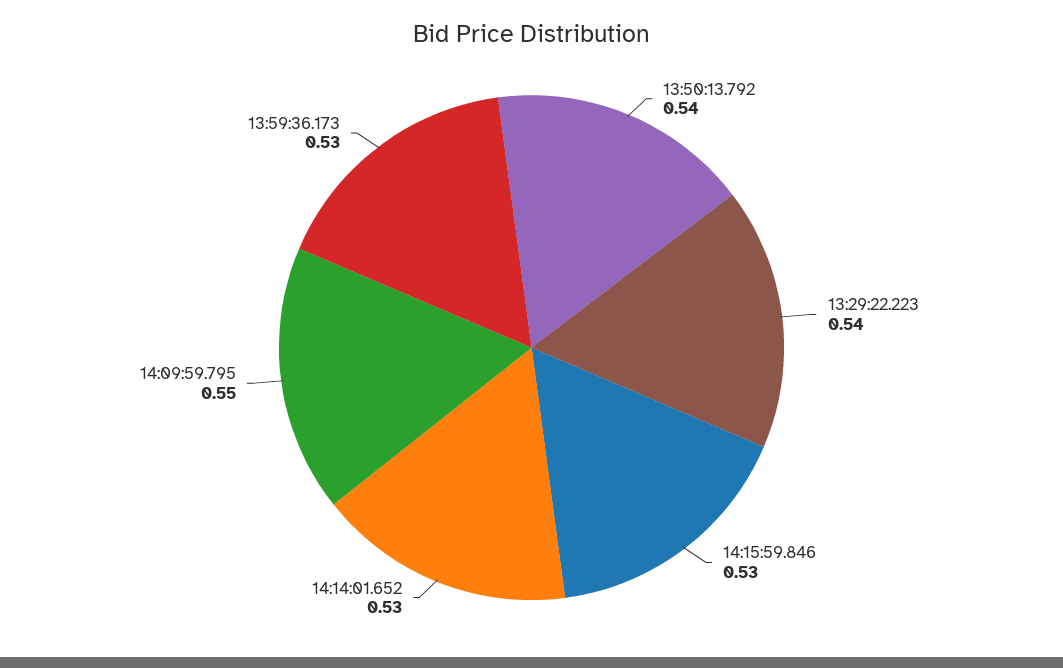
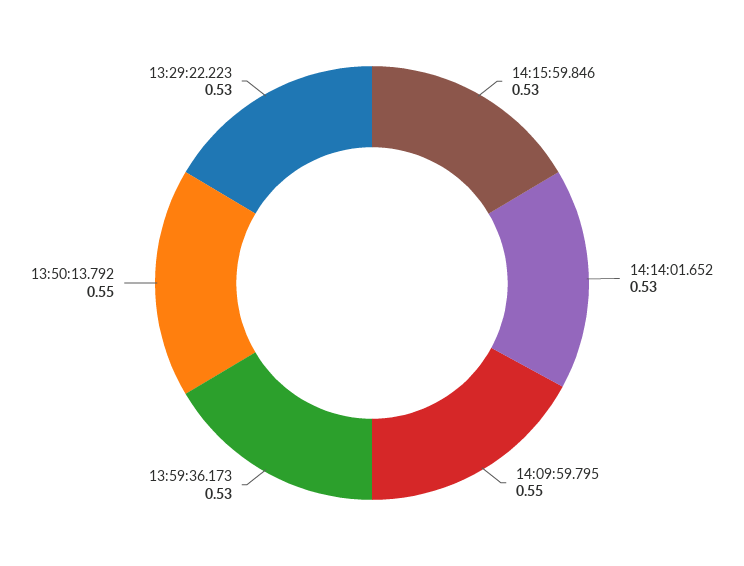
  {
-   "13:50:13.792": 0.54,
+   "13:50:13.792": 0.55,
-   "13:29:22.223": 0.54,
+   "13:29:22.223": 0.53,
    "14:15:59.846": 0.53,
    "14:14:01.652": 0.53,
    "14:09:59.795": 0.55,
    "13:59:36.173": 0.53
  }

